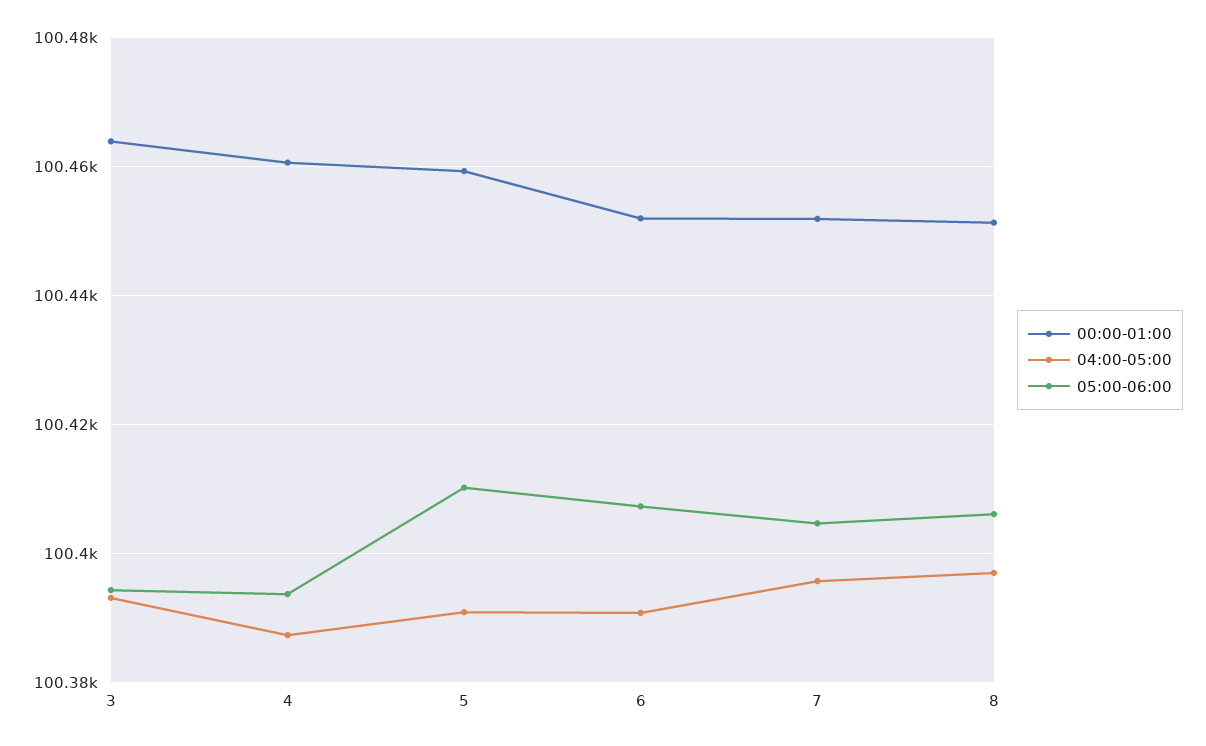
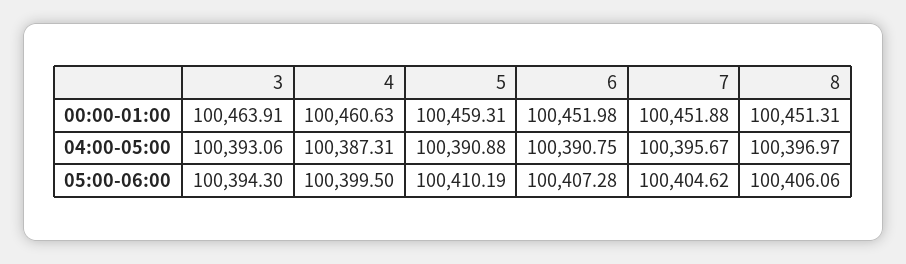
  {
    "00:00-01:00": {
      "3": 100463.91,
      "4": 100460.63,
      "5": 100459.31,
      "6": 100451.98,
      "7": 100451.88,
      "8": 100451.31
    },
    "04:00-05:00": {
      "3": 100393.06,
      "4": 100387.31,
      "5": 100390.88,
      "6": 100390.75,
      "7": 100395.67,
      "8": 100396.97
    },
    "05:00-06:00": {
      "3": 100394.3,
-     "4": 100394,
+     "4": 100399.5,
      "5": 100410.19,
      "6": 100407.28,
      "7": 100404.62,
      "8": 100406.06
    }
  }

